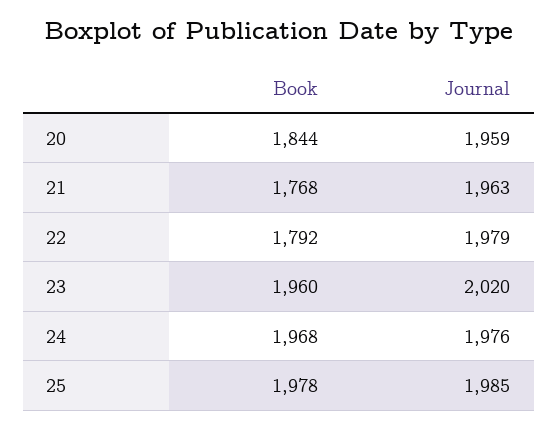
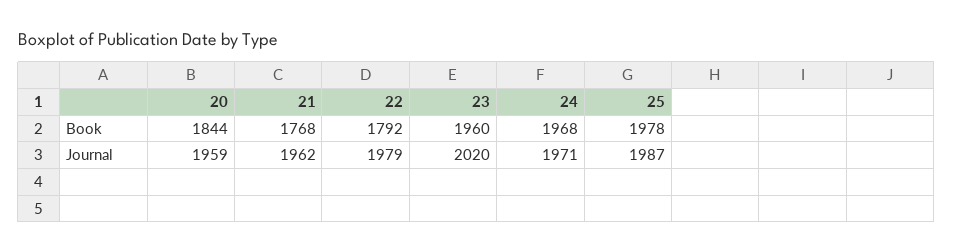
  {
    "Book": {
      "20": 1844,
      "21": 1768,
      "22": 1792,
      "23": 1960,
      "24": 1968,
      "25": 1978
    },
    "Journal": {
      "20": 1959,
-     "21": 1963,
+     "21": 1962,
      "22": 1979,
      "23": 2020,
-     "24": 1976,
+     "24": 1971,
-     "25": 1985
+     "25": 1987
    }
  }

